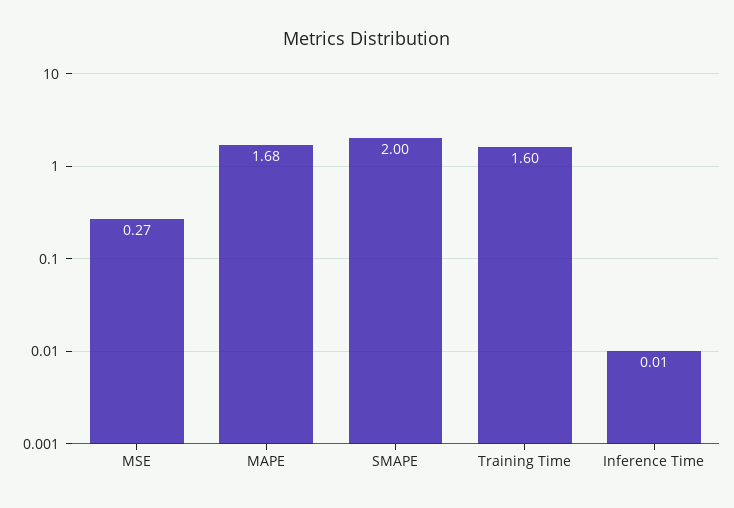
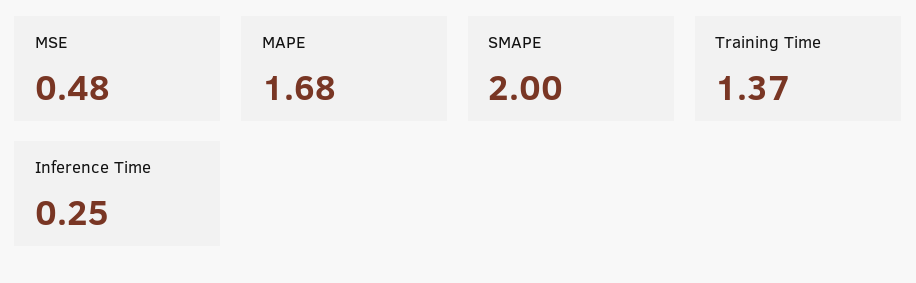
  {
-   "MSE": 0.27,
+   "MSE": 0.48,
    "MAPE": 1.68,
    "SMAPE": 2,
-   "Training Time": 1.6,
+   "Training Time": 1.37,
-   "Inference Time": 0.01
+   "Inference Time": 0.25
  }

